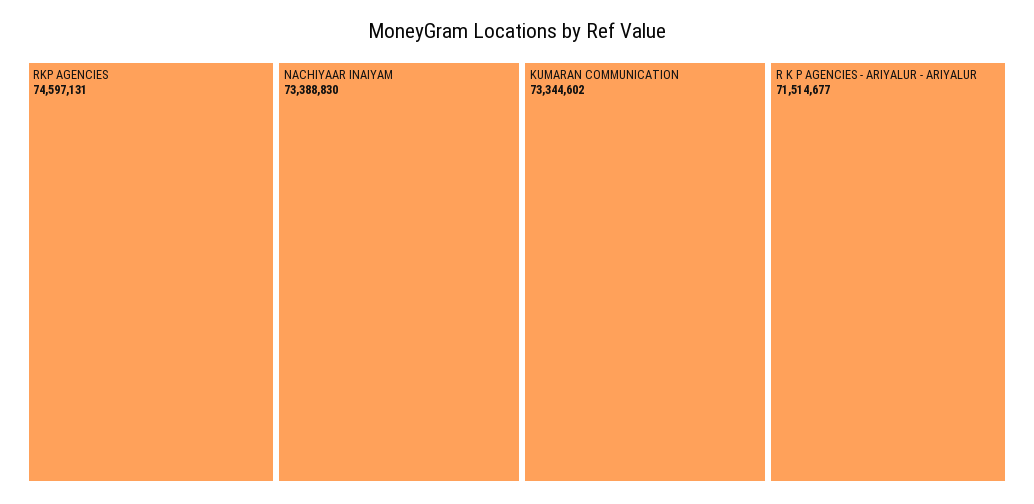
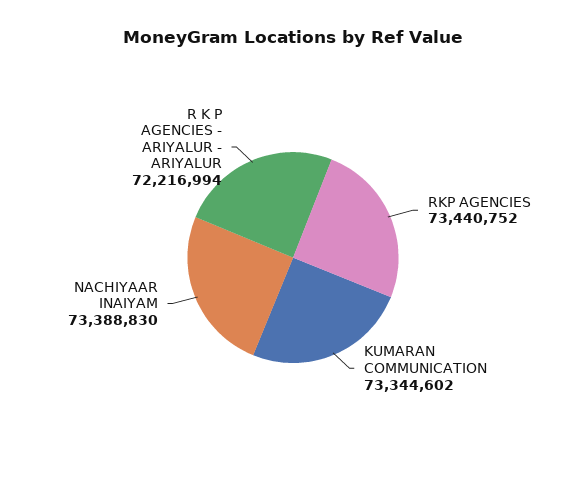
  {
-   "RKP AGENCIES": 74597131,
+   "RKP AGENCIES": 73440752,
    "NACHIYAAR INAIYAM": 73388830,
    "KUMARAN COMMUNICATION": 73344602,
-   "R K P AGENCIES - ARIYALUR - ARIYALUR": 71514677
+   "R K P AGENCIES - ARIYALUR - ARIYALUR": 72216994
  }

